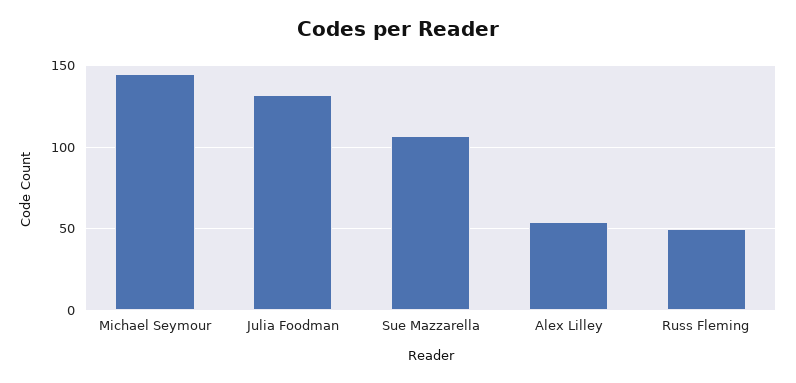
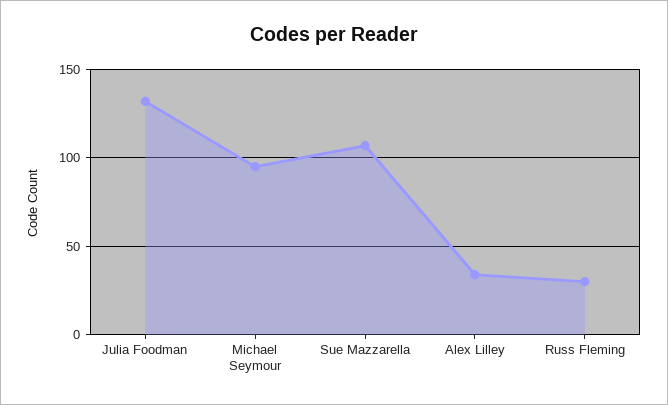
  {
-   "Michael Seymour": 145,
+   "Michael Seymour": 95,
    "Julia Foodman": 130,
    "Sue Mazzarella": 105,
-   "Alex Lilley": 55,
+   "Alex Lilley": 35,
-   "Russ Fleming": 50
+   "Russ Fleming": 30
  }

